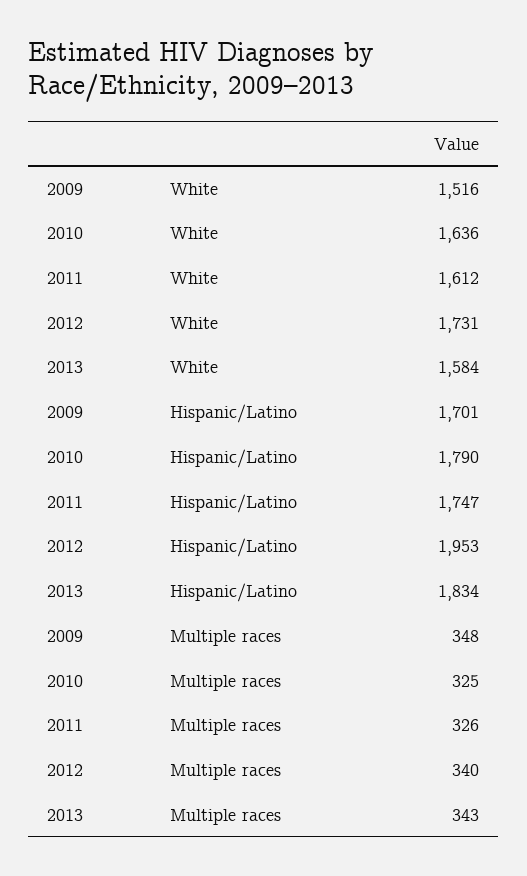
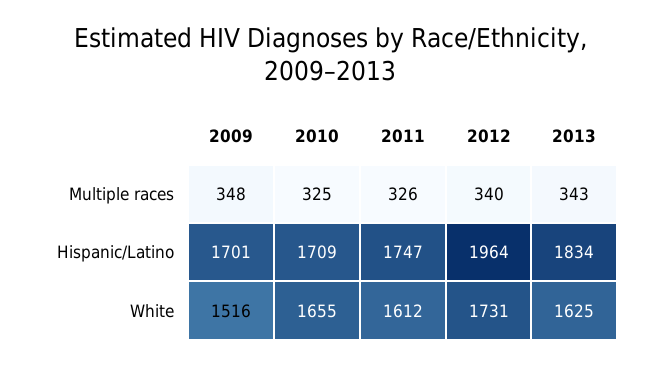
  {
    "2009": {
      "White": 1516,
      "Hispanic/Latino": 1701,
      "Multiple races": 348
    },
    "2010": {
-     "White": 1636,
+     "White": 1655,
-     "Hispanic/Latino": 1790,
+     "Hispanic/Latino": 1709,
      "Multiple races": 325
    },
    "2011": {
      "White": 1612,
      "Hispanic/Latino": 1747,
      "Multiple races": 326
    },
    "2012": {
      "White": 1731,
-     "Hispanic/Latino": 1953,
+     "Hispanic/Latino": 1964,
      "Multiple races": 340
    },
    "2013": {
-     "White": 1584,
+     "White": 1625,
      "Hispanic/Latino": 1834,
      "Multiple races": 343
    }
  }

